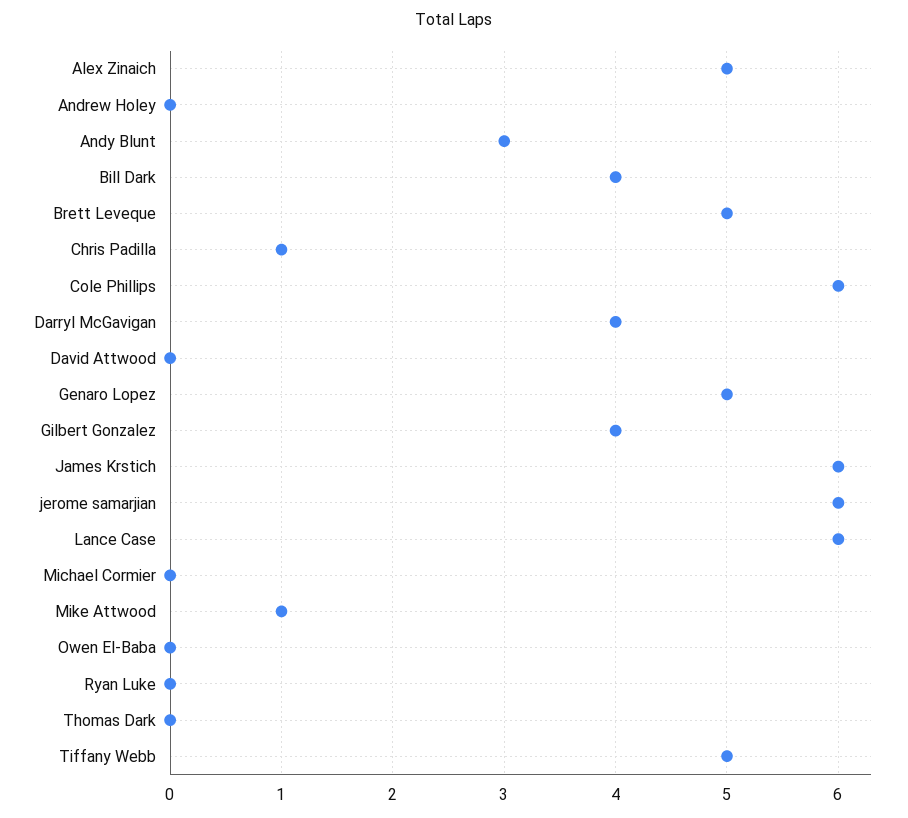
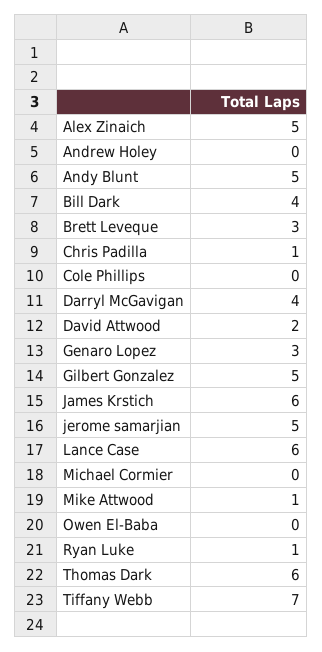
  {
    "Alex Zinaich": 5,
    "Andrew Holey": 0,
-   "Andy Blunt": 3,
+   "Andy Blunt": 5,
    "Bill Dark": 4,
-   "Brett Leveque": 5,
+   "Brett Leveque": 3,
    "Chris Padilla": 1,
-   "Cole Phillips": 6,
+   "Cole Phillips": 0,
    "Darryl McGavigan": 4,
-   "David Attwood": 0,
+   "David Attwood": 2,
-   "Genaro Lopez": 5,
+   "Genaro Lopez": 3,
-   "Gilbert Gonzalez": 4,
+   "Gilbert Gonzalez": 5,
    "James Krstich": 6,
-   "jerome samarjian": 6,
+   "jerome samarjian": 5,
    "Lance Case": 6,
    "Michael Cormier": 0,
    "Mike Attwood": 1,
    "Owen El-Baba": 0,
-   "Ryan Luke": 0,
+   "Ryan Luke": 1,
-   "Thomas Dark": 0,
+   "Thomas Dark": 6,
-   "Tiffany Webb": 5
+   "Tiffany Webb": 7
  }

